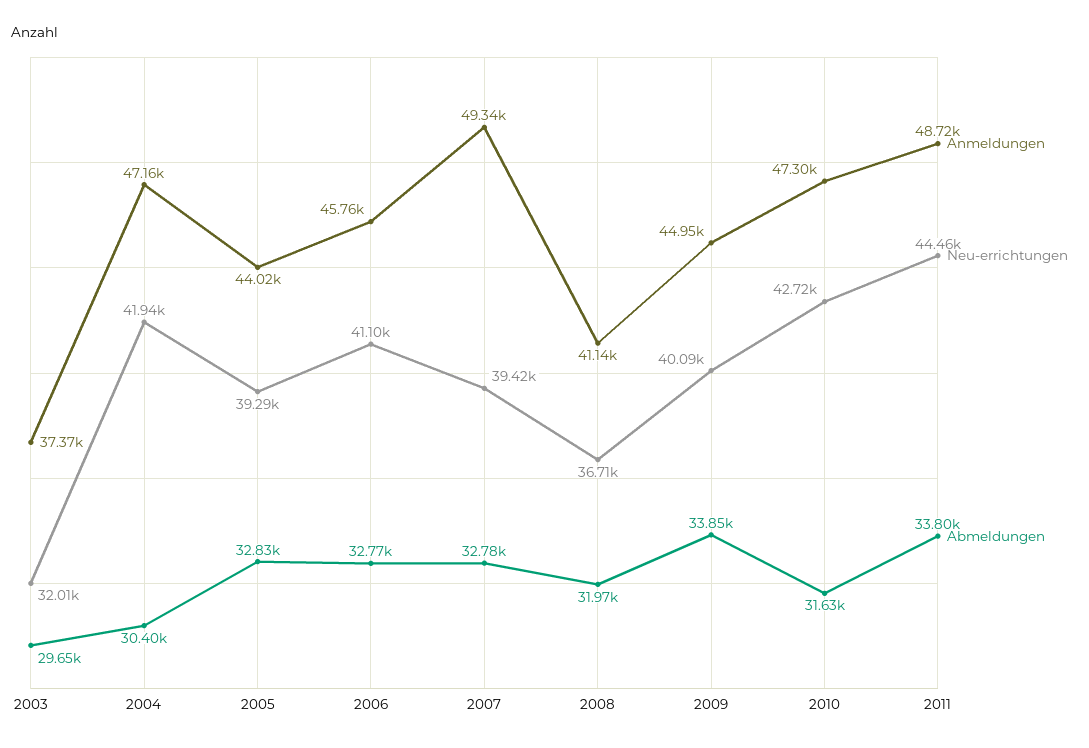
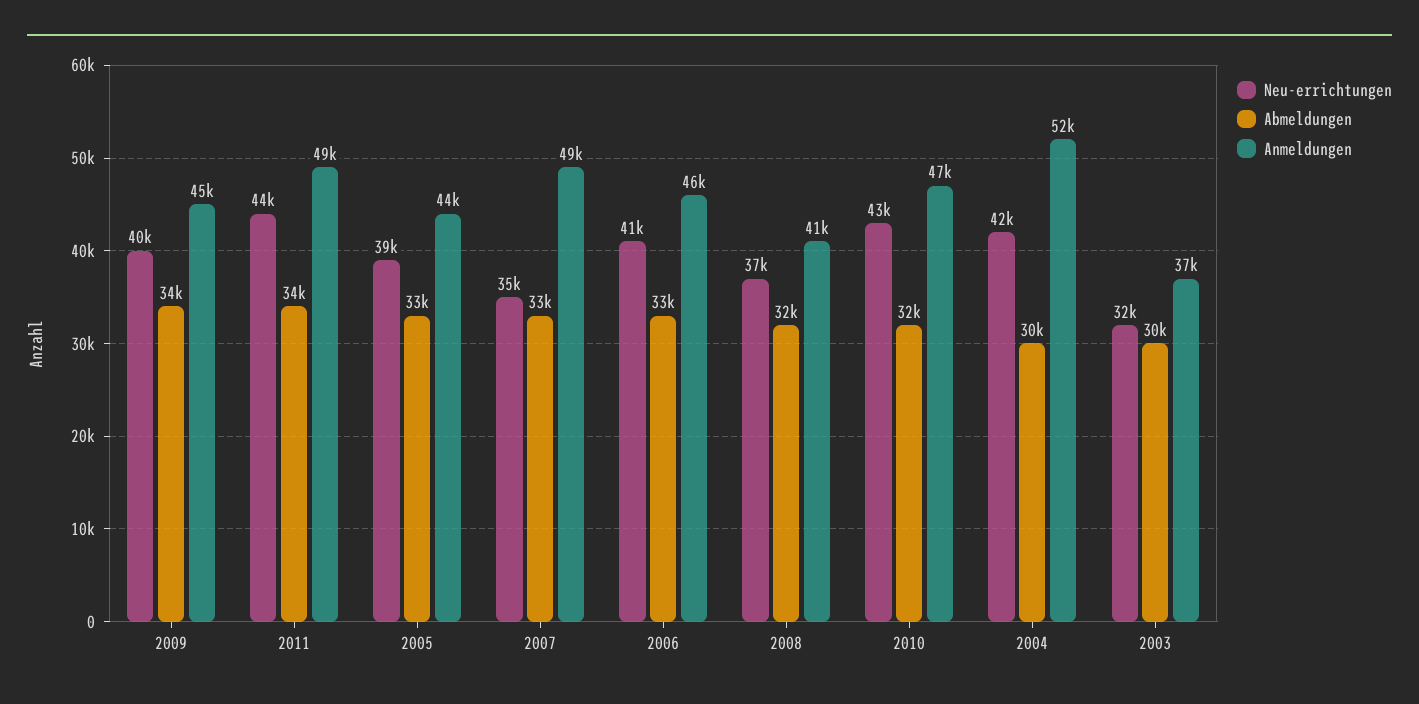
  {
    "Anmeldungen": {
      "2003": 37370,
-     "2004": 47160,
+     "2004": 52000,
      "2005": 44020,
      "2006": 45760,
      "2007": 49340,
      "2008": 41140,
      "2009": 44950,
      "2010": 47300,
      "2011": 48720
    },
    "Neu-errichtungen": {
      "2003": 32010,
      "2004": 41940,
      "2005": 39290,
      "2006": 41100,
-     "2007": 39420,
+     "2007": 35000,
      "2008": 36710,
      "2009": 40090,
      "2010": 42720,
      "2011": 44460
    },
    "Abmeldungen": {
      "2003": 29650,
      "2004": 30400,
      "2005": 32830,
      "2006": 32770,
      "2007": 32780,
      "2008": 31970,
      "2009": 33850,
      "2010": 31630,
      "2011": 33800
    }
  }

